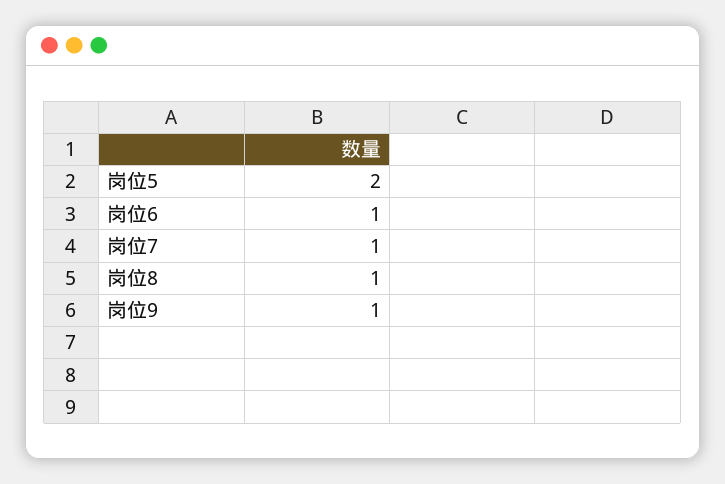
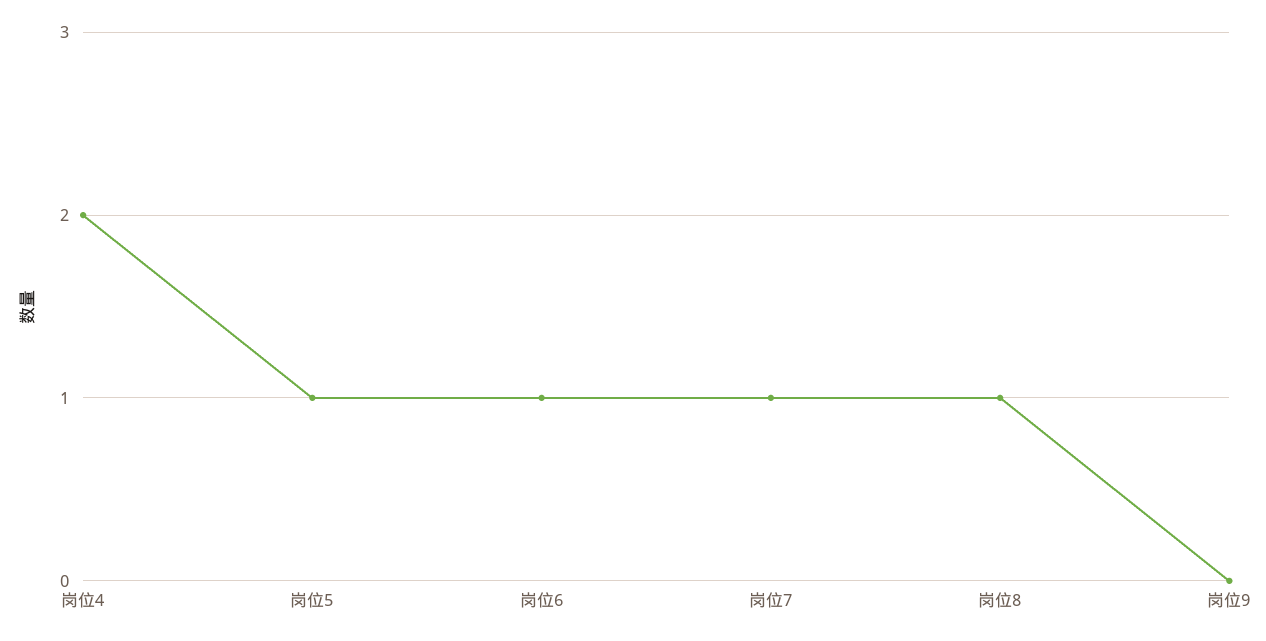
  {
-   "岗位5": 2,
+   "岗位5": 1,
    "岗位6": 1,
    "岗位7": 1,
    "岗位8": 1,
-   "岗位9": 1
+   "岗位9": 0,
+   "岗位4": 2
  }

